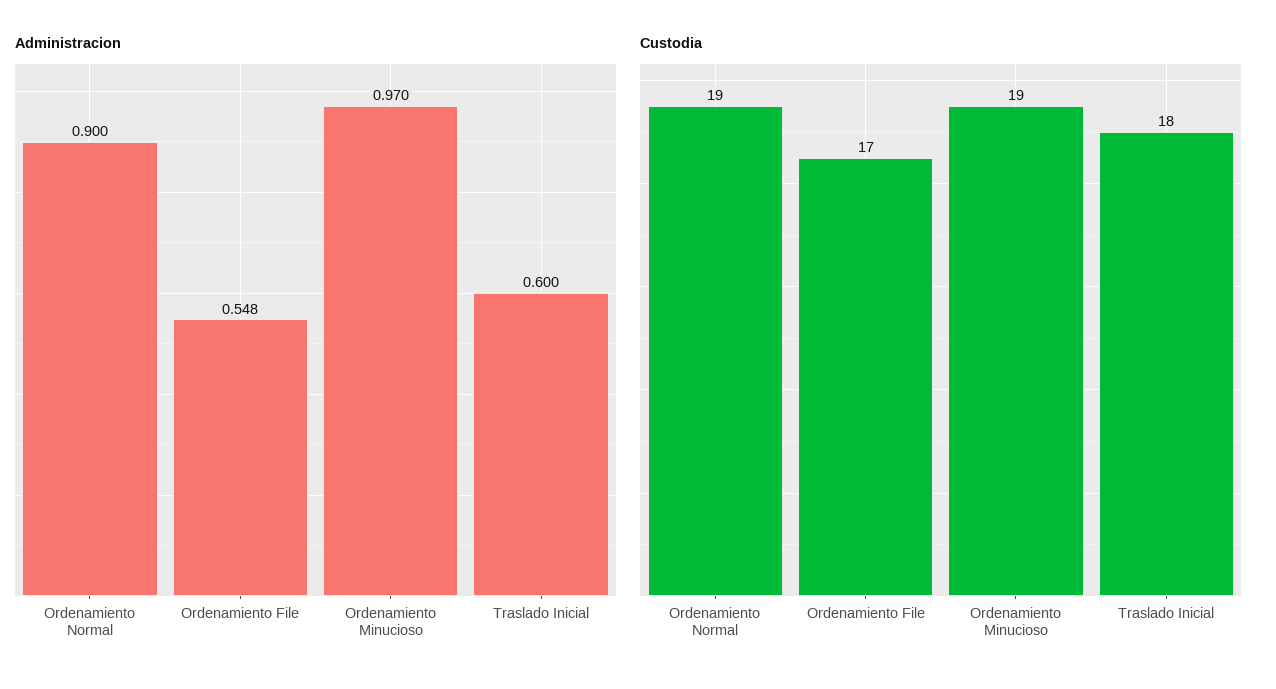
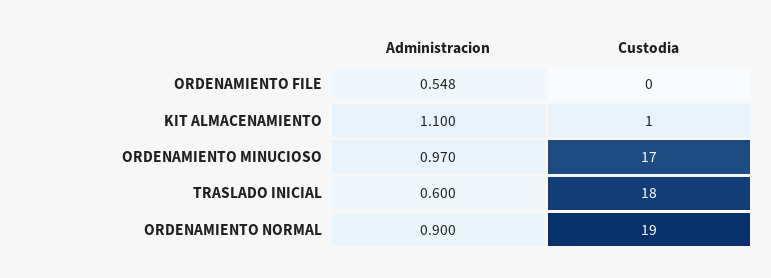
  {
    "Administracion": {
      "Ordenamiento Normal": 0.9,
      "Ordenamiento File": 0.548,
      "Ordenamiento Minucioso": 0.97,
-     "Traslado Inicial": 0.6
+     "Traslado Inicial": 0.6,
+     "KIT ALMACENAMIENTO": 1.1
    },
    "Custodia": {
      "Ordenamiento Normal": 19,
-     "Ordenamiento File": 17,
+     "Ordenamiento File": 0,
-     "Ordenamiento Minucioso": 19,
+     "Ordenamiento Minucioso": 17,
-     "Traslado Inicial": 18
+     "Traslado Inicial": 18,
+     "KIT ALMACENAMIENTO": 1
    }
  }

